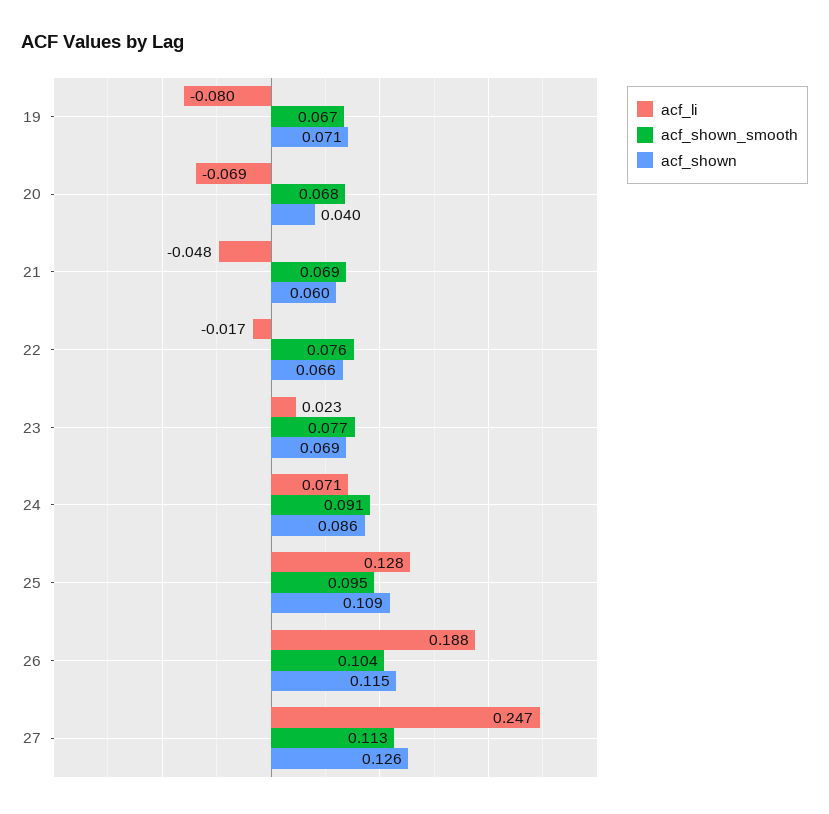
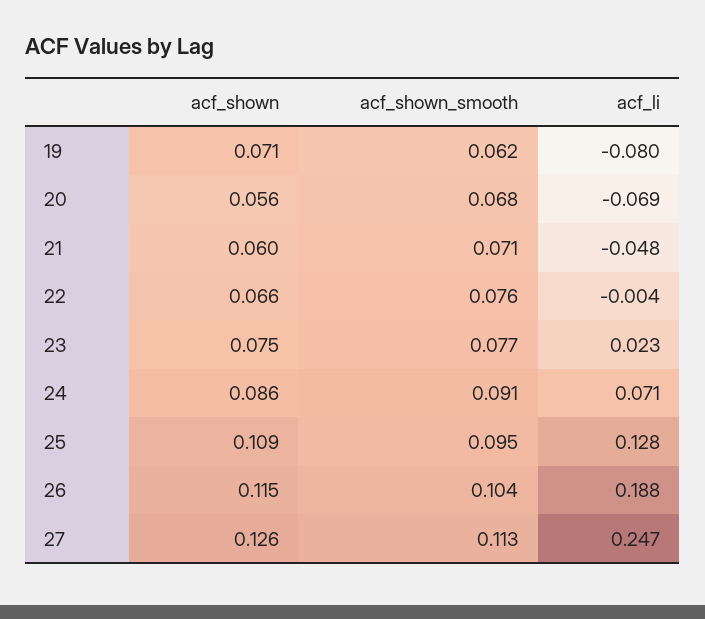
  {
    "acf_li": {
      "19": -0.08,
      "20": -0.069,
      "21": -0.048,
-     "22": -0.017,
+     "22": -0.004,
      "23": 0.023,
      "24": 0.071,
      "25": 0.128,
      "26": 0.188,
      "27": 0.247
    },
    "acf_shown_smooth": {
-     "19": 0.067,
+     "19": 0.062,
      "20": 0.068,
-     "21": 0.069,
+     "21": 0.071,
      "22": 0.076,
      "23": 0.077,
      "24": 0.091,
      "25": 0.095,
      "26": 0.104,
      "27": 0.113
    },
    "acf_shown": {
      "19": 0.071,
-     "20": 0.04,
+     "20": 0.056,
      "21": 0.06,
      "22": 0.066,
-     "23": 0.069,
+     "23": 0.075,
      "24": 0.086,
      "25": 0.109,
      "26": 0.115,
      "27": 0.126
    }
  }

